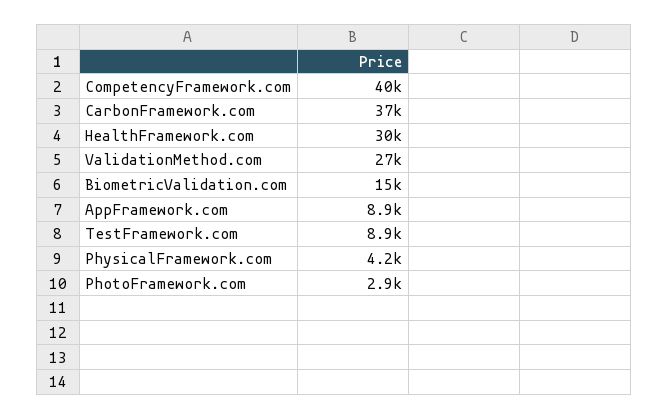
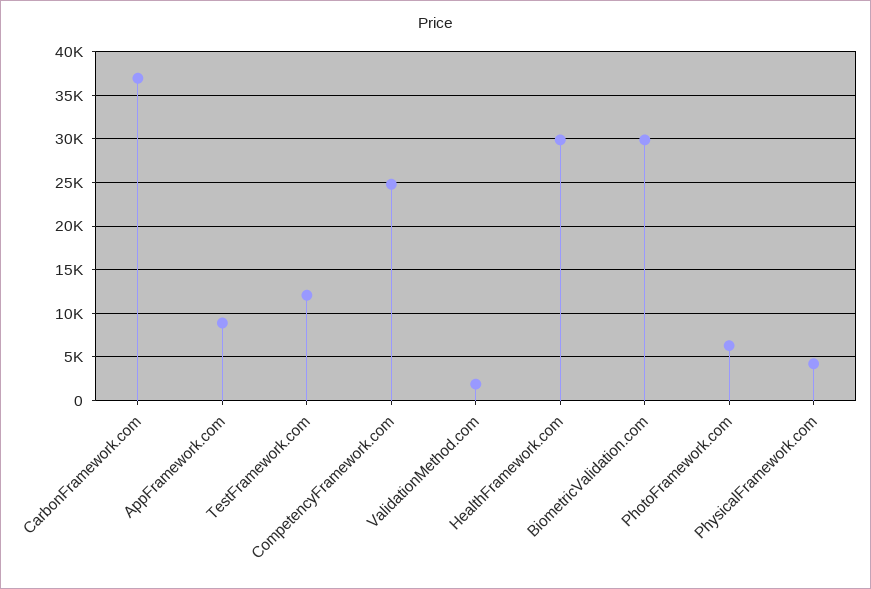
  {
-   "CompetencyFramework.com": 40000,
+   "CompetencyFramework.com": 25000,
    "CarbonFramework.com": 37000,
    "HealthFramework.com": 30000,
-   "ValidationMethod.com": 27000,
+   "ValidationMethod.com": 2000,
-   "BiometricValidation.com": 15000,
+   "BiometricValidation.com": 30000,
    "AppFramework.com": 8900,
-   "TestFramework.com": 8900,
+   "TestFramework.com": 12000,
    "PhysicalFramework.com": 4200,
-   "PhotoFramework.com": 2900
+   "PhotoFramework.com": 6000
  }

